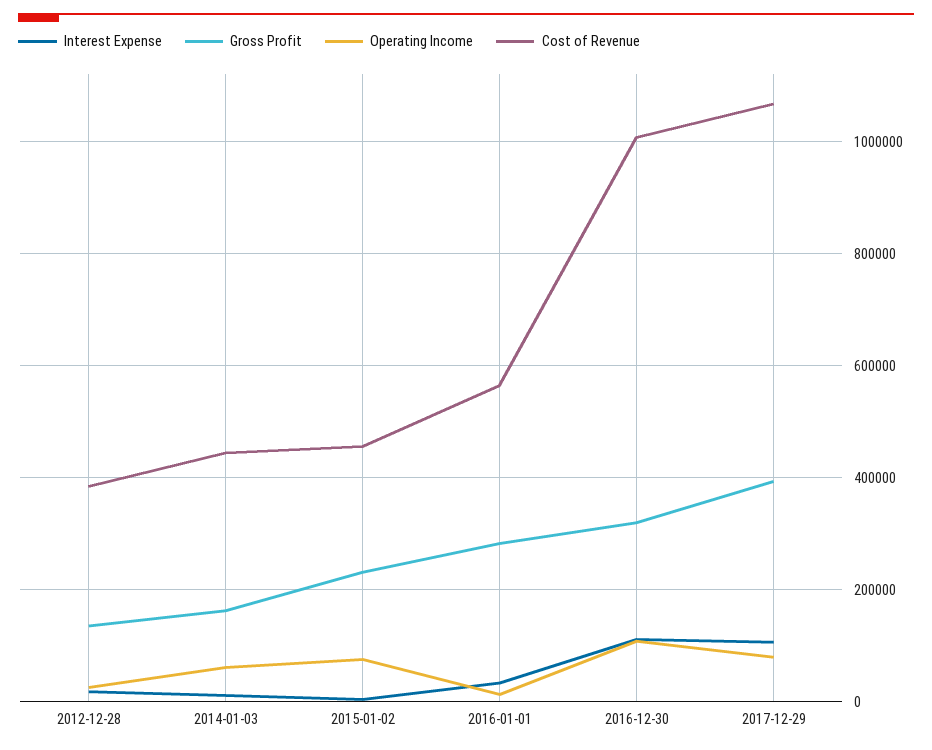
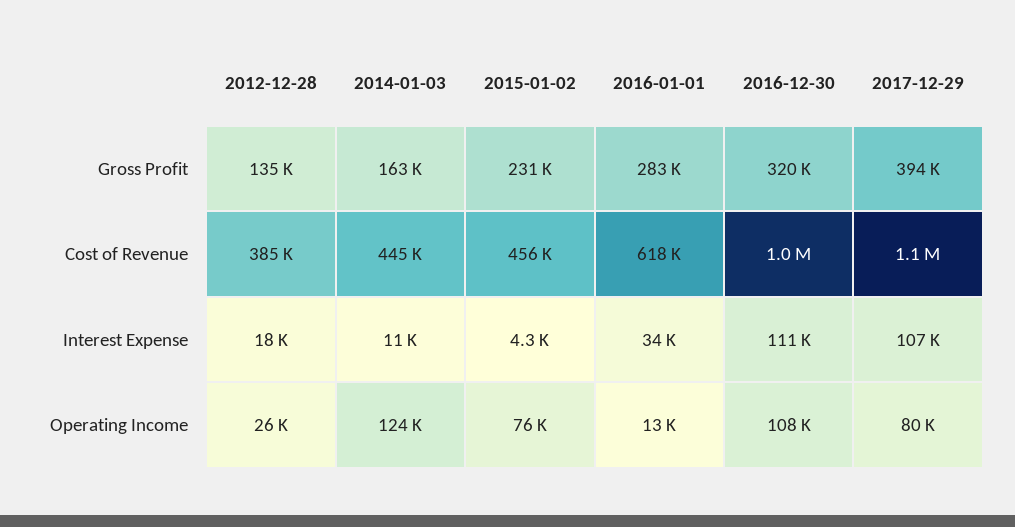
  {
    "Interest Expense": {
      "2012-12-28": 18000,
      "2014-01-03": 11000,
      "2015-01-02": 4300,
      "2016-01-01": 34000,
      "2016-12-30": 111000,
      "2017-12-29": 107000
    },
    "Gross Profit": {
      "2012-12-28": 135000,
      "2014-01-03": 163000,
      "2015-01-02": 231000,
      "2016-01-01": 283000,
      "2016-12-30": 320000,
      "2017-12-29": 394000
    },
    "Operating Income": {
      "2012-12-28": 26000,
-     "2014-01-03": 60000,
+     "2014-01-03": 124000,
      "2015-01-02": 76000,
      "2016-01-01": 13000,
      "2016-12-30": 108000,
      "2017-12-29": 80000
    },
    "Cost of Revenue": {
      "2012-12-28": 385000,
      "2014-01-03": 445000,
      "2015-01-02": 456000,
-     "2016-01-01": 560000,
+     "2016-01-01": 618000,
      "2016-12-30": 1000000,
      "2017-12-29": 1100000
    }
  }

